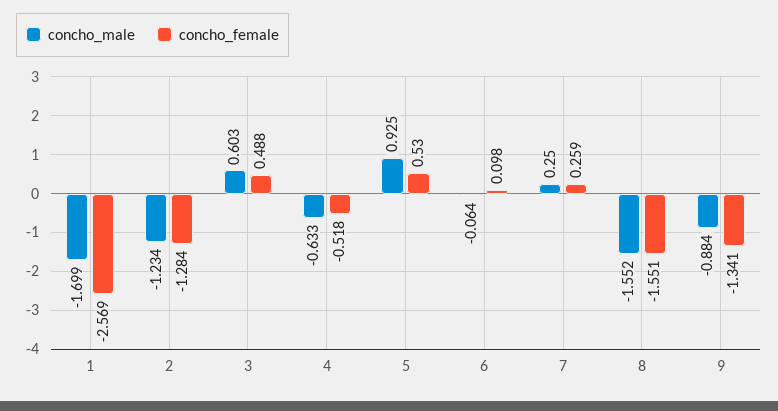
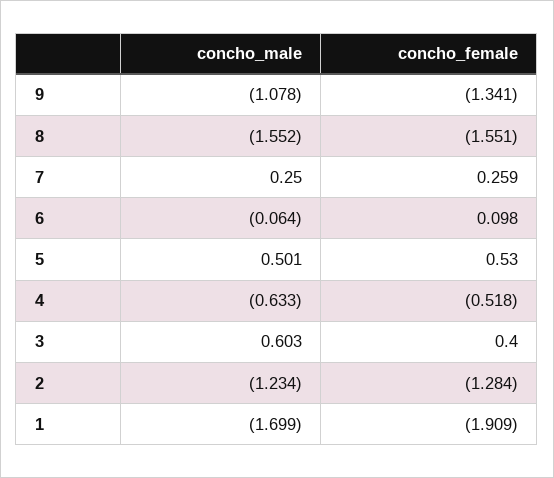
  {
    "concho_male": {
      "1": -1.699,
      "2": -1.234,
      "3": 0.603,
      "4": -0.633,
-     "5": 0.925,
+     "5": 0.501,
      "6": -0.064,
      "7": 0.25,
      "8": -1.552,
-     "9": -0.884
+     "9": -1.078
    },
    "concho_female": {
-     "1": -2.569,
+     "1": -1.909,
      "2": -1.284,
-     "3": 0.488,
+     "3": 0.4,
      "4": -0.518,
      "5": 0.53,
      "6": 0.098,
      "7": 0.259,
      "8": -1.551,
      "9": -1.341
    }
  }

